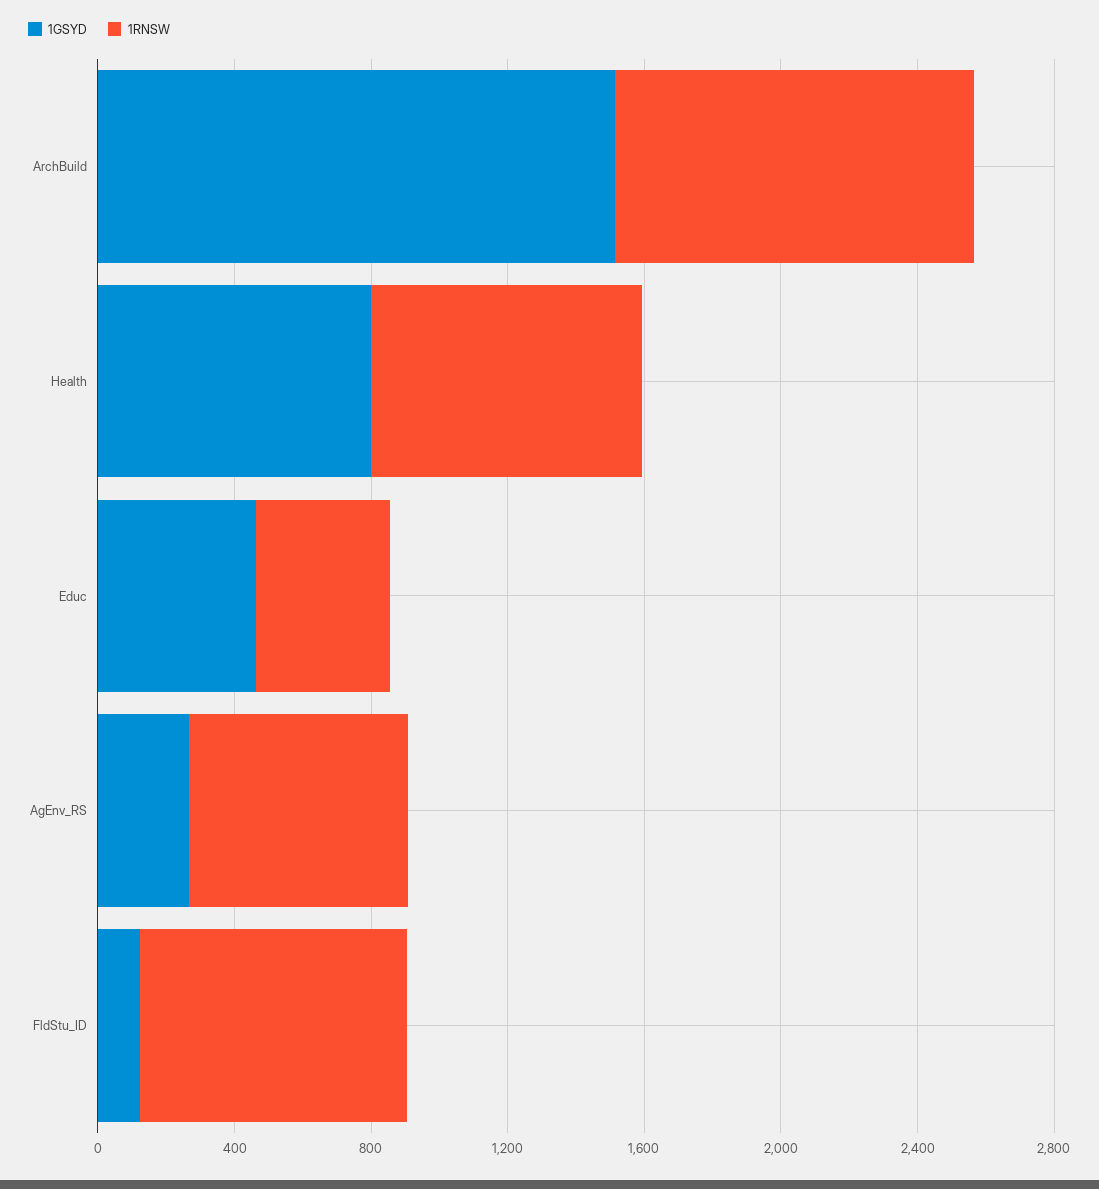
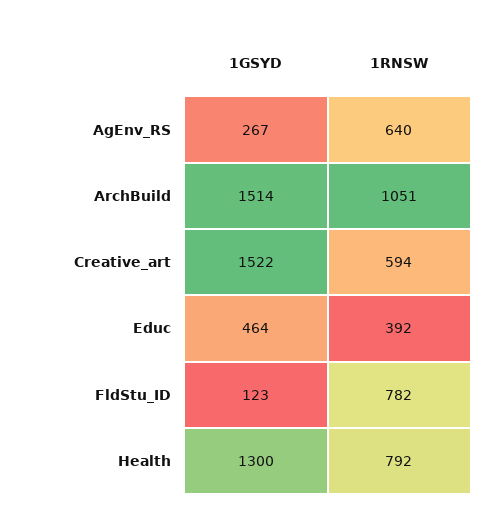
  {
    "1GSYD": {
      "ArchBuild": 1514,
-     "Health": 800,
+     "Health": 1300,
      "Educ": 464,
      "AgEnv_RS": 267,
-     "FldStu_ID": 123
+     "FldStu_ID": 123,
+     "Creative_art": 1522
    },
    "1RNSW": {
      "ArchBuild": 1051,
      "Health": 792,
      "Educ": 392,
      "AgEnv_RS": 640,
-     "FldStu_ID": 782
+     "FldStu_ID": 782,
+     "Creative_art": 594
    }
  }

